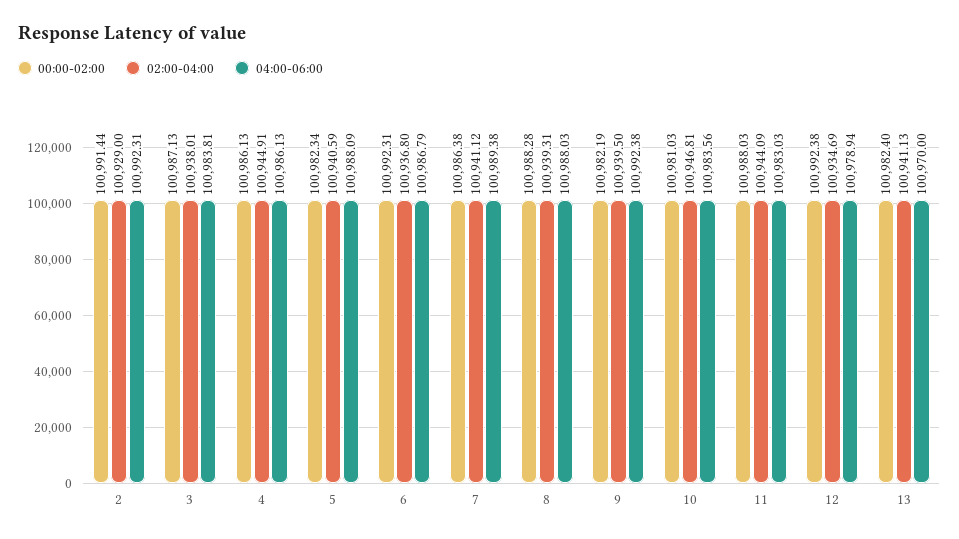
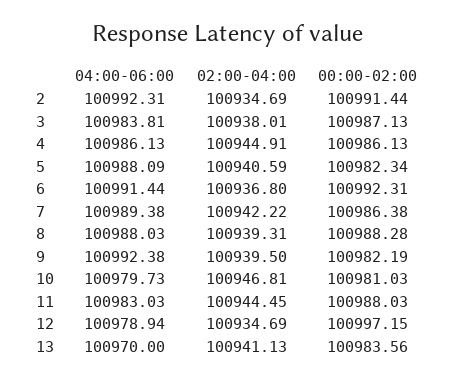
  {
    "00:00-02:00": {
      "2": 100991.44,
      "3": 100987.13,
      "4": 100986.13,
      "5": 100982.34,
      "6": 100992.31,
      "7": 100986.38,
      "8": 100988.28,
      "9": 100982.19,
      "10": 100981.03,
      "11": 100988.03,
-     "12": 100992.38,
+     "12": 100997.15,
-     "13": 100982.4
+     "13": 100983.56
    },
    "02:00-04:00": {
-     "2": 100929,
+     "2": 100934.69,
      "3": 100938.01,
      "4": 100944.91,
      "5": 100940.59,
      "6": 100936.8,
-     "7": 100941.12,
+     "7": 100942.22,
      "8": 100939.31,
      "9": 100939.5,
      "10": 100946.81,
-     "11": 100944.09,
+     "11": 100944.45,
      "12": 100934.69,
      "13": 100941.13
    },
    "04:00-06:00": {
      "2": 100992.31,
      "3": 100983.81,
      "4": 100986.13,
      "5": 100988.09,
-     "6": 100986.79,
+     "6": 100991.44,
      "7": 100989.38,
      "8": 100988.03,
      "9": 100992.38,
-     "10": 100983.56,
+     "10": 100979.73,
      "11": 100983.03,
      "12": 100978.94,
      "13": 100970
    }
  }

